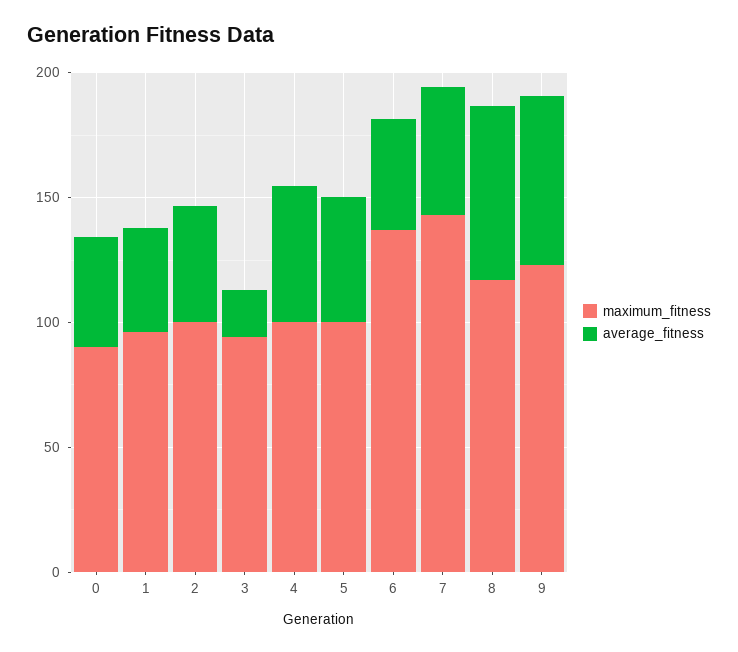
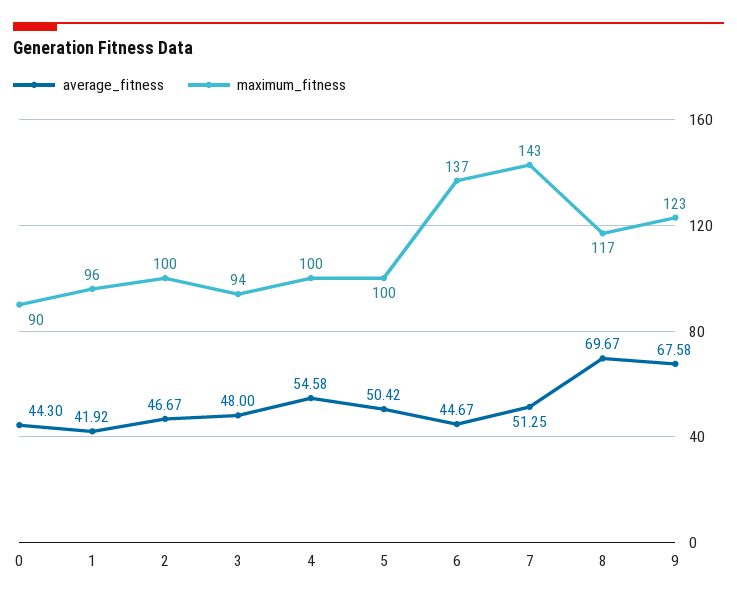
  {
    "maximum_fitness": {
      "0": 90,
      "1": 96,
      "2": 100,
      "3": 94,
      "4": 100,
      "5": 100,
      "6": 137,
      "7": 143,
      "8": 117,
      "9": 123
    },
    "average_fitness": {
      "0": 44.3,
      "1": 41.92,
      "2": 46.67,
-     "3": 20,
+     "3": 48,
      "4": 54.58,
      "5": 50.42,
      "6": 44.67,
      "7": 51.25,
      "8": 69.67,
      "9": 67.58
    }
  }

